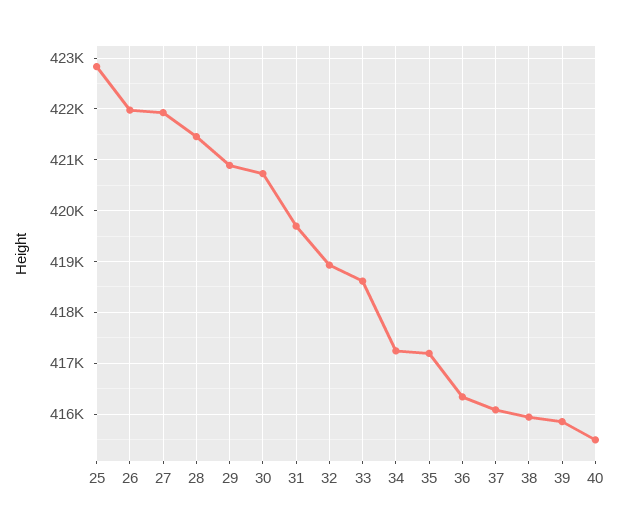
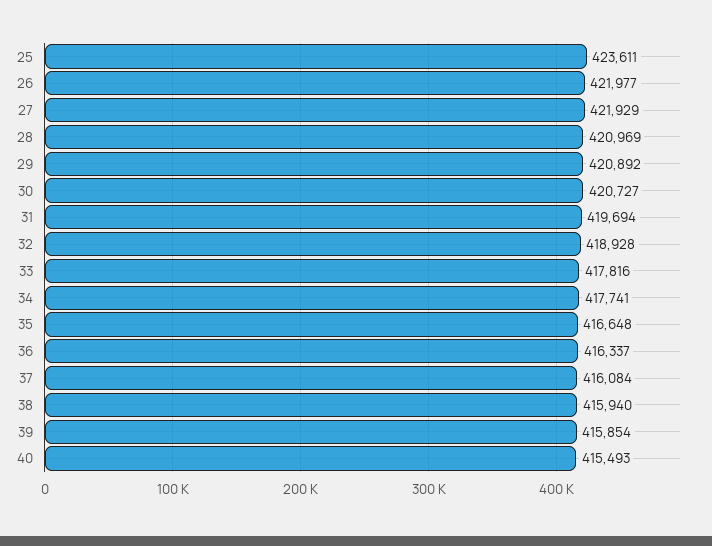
  {
-   "25": 422800,
+   "25": 423611,
    "26": 421977,
    "27": 421929,
-   "28": 421400,
+   "28": 420969,
    "29": 420892,
    "30": 420727,
    "31": 419694,
    "32": 418928,
-   "33": 418600,
+   "33": 417816,
-   "34": 417200,
+   "34": 417741,
-   "35": 417200,
+   "35": 416648,
    "36": 416337,
    "37": 416084,
    "38": 415940,
    "39": 415854,
    "40": 415493
  }

